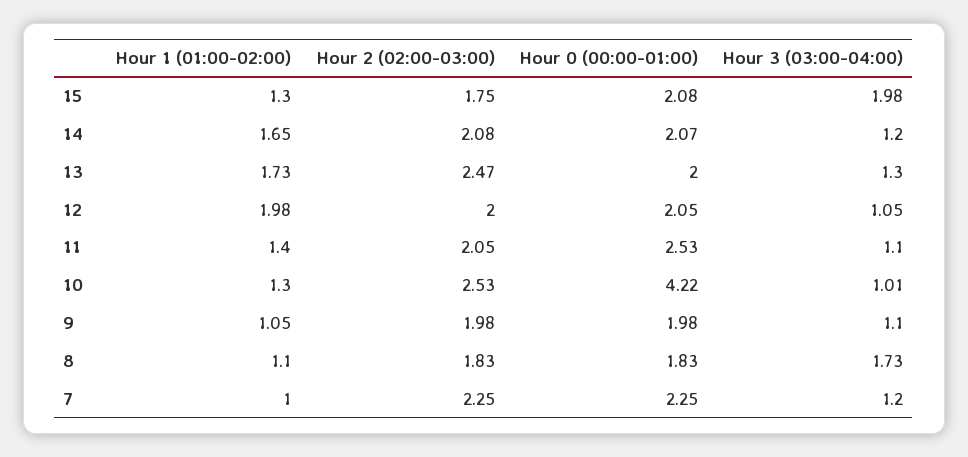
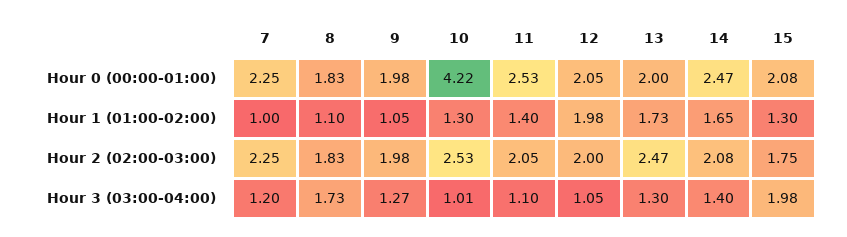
  {
    "Hour 1 (01:00-02:00)": {
      "15": 1.3,
      "14": 1.65,
      "13": 1.73,
      "12": 1.98,
      "11": 1.4,
      "10": 1.3,
      "9": 1.05,
      "8": 1.1,
      "7": 1
    },
    "Hour 2 (02:00-03:00)": {
      "15": 1.75,
      "14": 2.08,
      "13": 2.47,
      "12": 2,
      "11": 2.05,
      "10": 2.53,
      "9": 1.98,
      "8": 1.83,
      "7": 2.25
    },
    "Hour 0 (00:00-01:00)": {
      "15": 2.08,
-     "14": 2.07,
+     "14": 2.47,
      "13": 2,
      "12": 2.05,
      "11": 2.53,
      "10": 4.22,
      "9": 1.98,
      "8": 1.83,
      "7": 2.25
    },
    "Hour 3 (03:00-04:00)": {
      "15": 1.98,
-     "14": 1.2,
+     "14": 1.4,
      "13": 1.3,
      "12": 1.05,
      "11": 1.1,
      "10": 1.01,
-     "9": 1.1,
+     "9": 1.27,
      "8": 1.73,
      "7": 1.2
    }
  }

